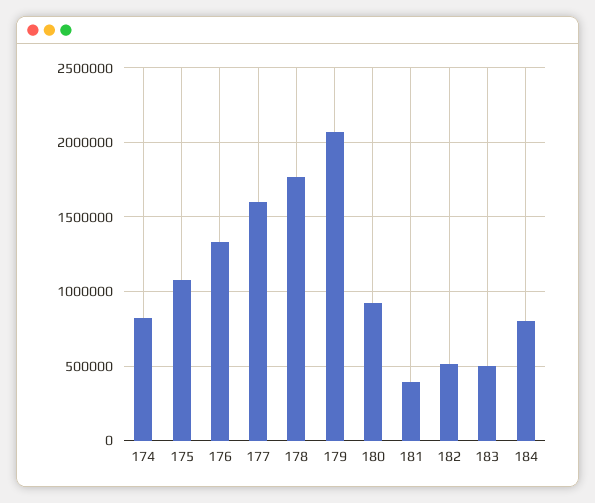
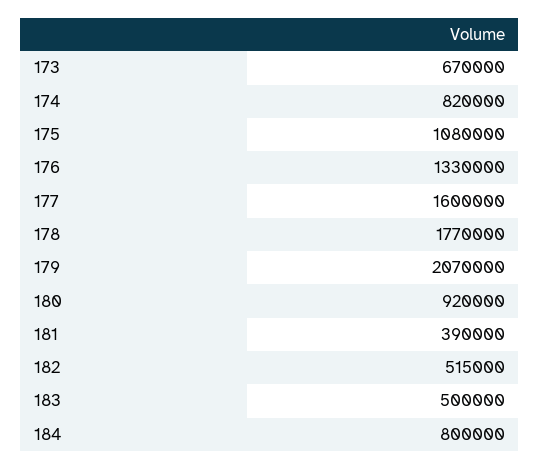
  {
    "174": 820000,
    "175": 1080000,
    "176": 1330000,
    "177": 1600000,
    "178": 1770000,
    "179": 2070000,
    "180": 920000,
    "181": 390000,
    "182": 515000,
    "183": 500000,
-   "184": 800000
+   "184": 800000,
+   "173": 670000
  }

